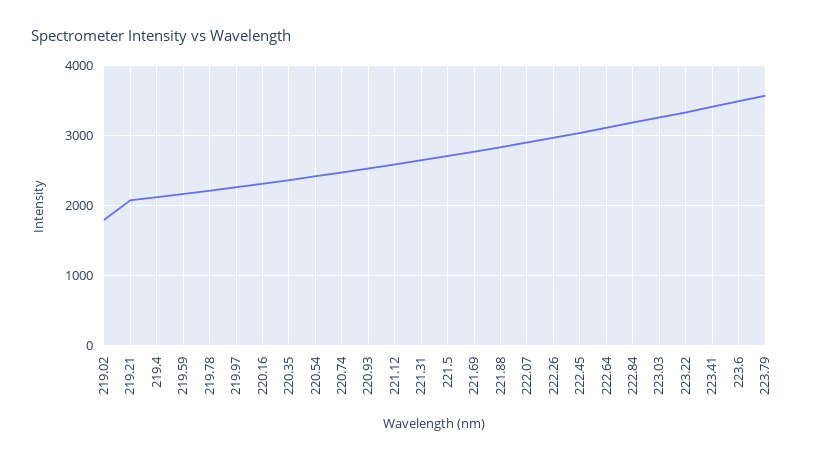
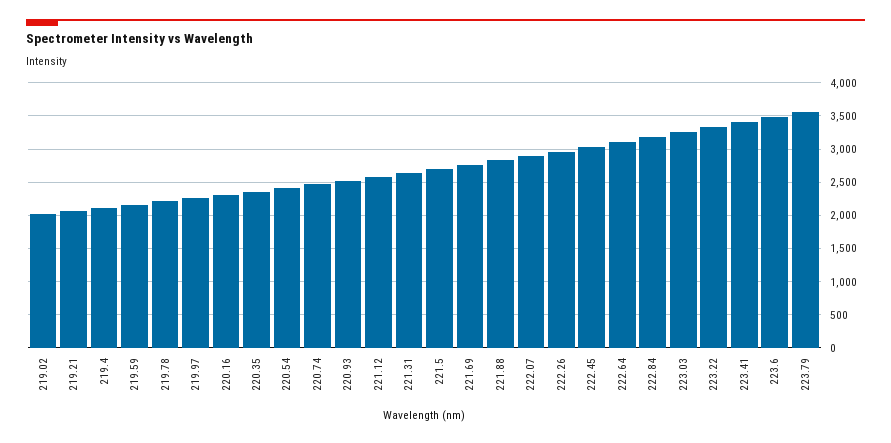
  {
-   "219.02": 1800,
+   "219.02": 2000,
    "219.21": 2100,
    "219.4": 2100,
    "219.59": 2200,
    "219.78": 2200,
    "219.97": 2300,
    "220.16": 2300,
    "220.35": 2400,
    "220.54": 2400,
    "220.74": 2500,
    "220.93": 2500,
    "221.12": 2600,
    "221.31": 2600,
    "221.5": 2700,
    "221.69": 2800,
    "221.88": 2800,
    "222.07": 2900,
    "222.26": 3000,
    "222.45": 3000,
    "222.64": 3100,
    "222.84": 3200,
    "223.03": 3300,
    "223.22": 3300,
    "223.41": 3400,
    "223.6": 3500,
    "223.79": 3600
  }

